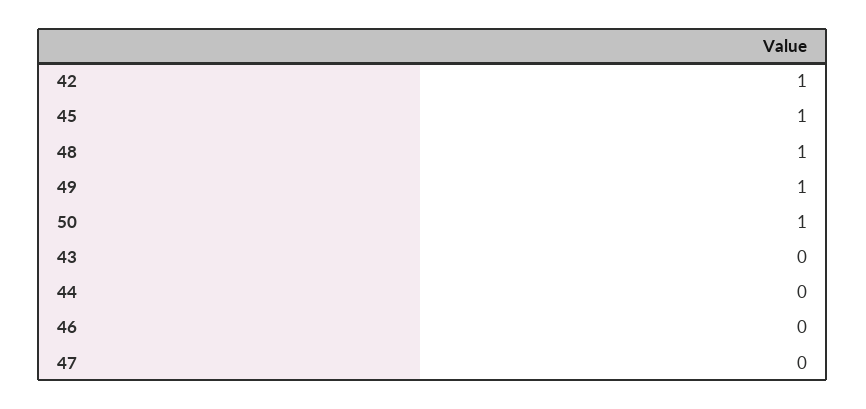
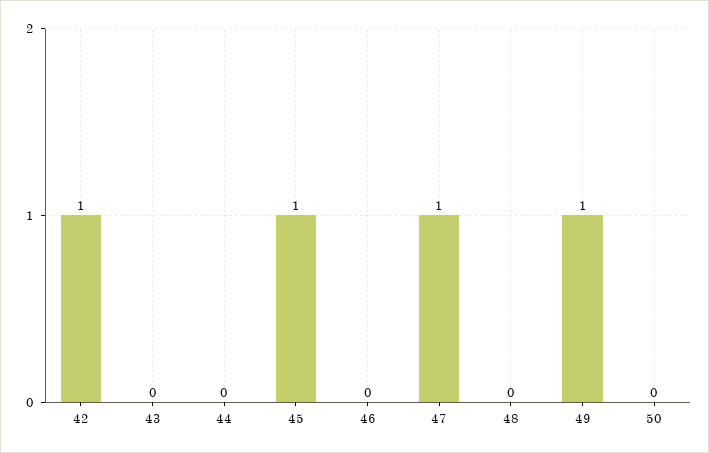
  {
    "42": 1,
    "45": 1,
-   "48": 1,
+   "48": 0,
    "49": 1,
-   "50": 1,
+   "50": 0,
    "43": 0,
    "44": 0,
    "46": 0,
-   "47": 0
+   "47": 1
  }

